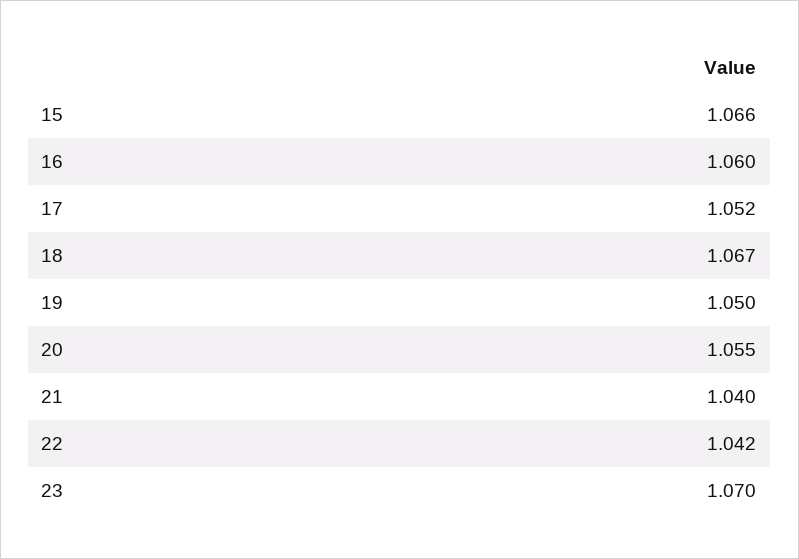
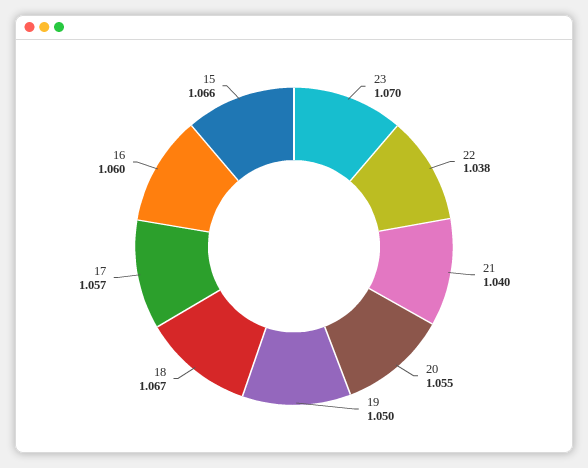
  {
    "15": 1.066,
    "16": 1.06,
-   "17": 1.052,
+   "17": 1.057,
    "18": 1.067,
    "19": 1.05,
    "20": 1.055,
    "21": 1.04,
-   "22": 1.042,
+   "22": 1.038,
    "23": 1.07
  }

